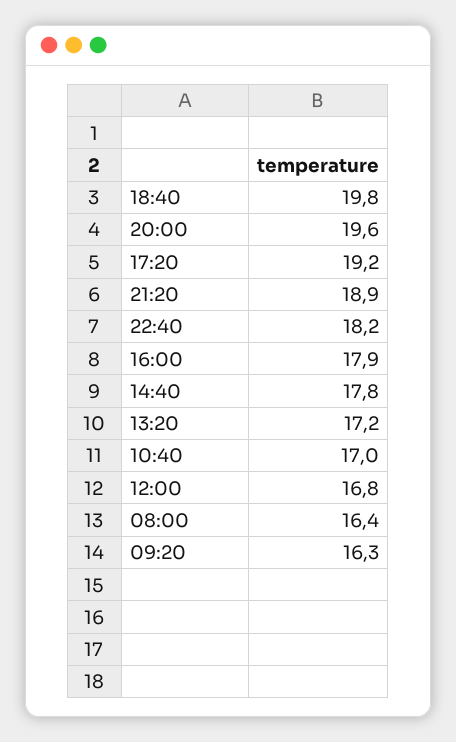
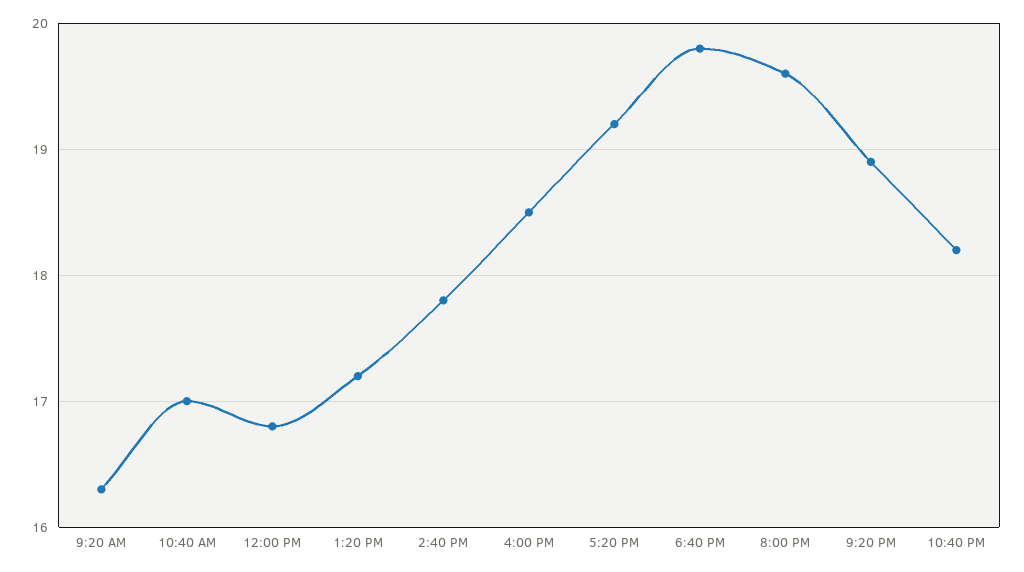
  {
    "18:40": 19.8,
    "20:00": 19.6,
    "17:20": 19.2,
    "21:20": 18.9,
    "22:40": 18.2,
-   "16:00": 17.9,
+   "16:00": 18.5,
    "14:40": 17.8,
    "13:20": 17.2,
    "10:40": 17,
    "12:00": 16.8,
-   "08:00": 16.4,
    "09:20": 16.3
  }

